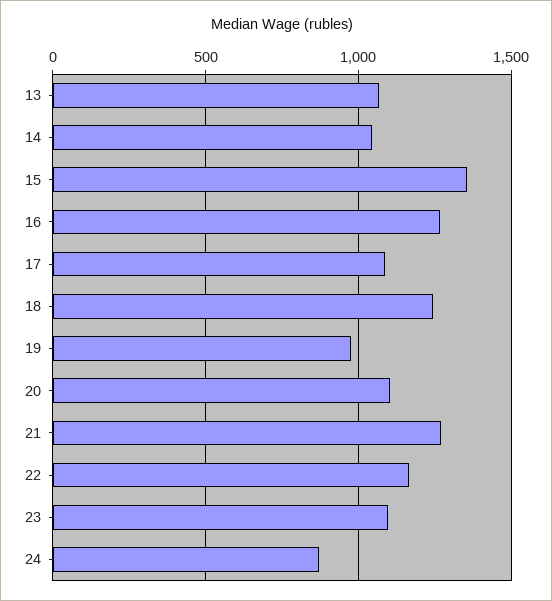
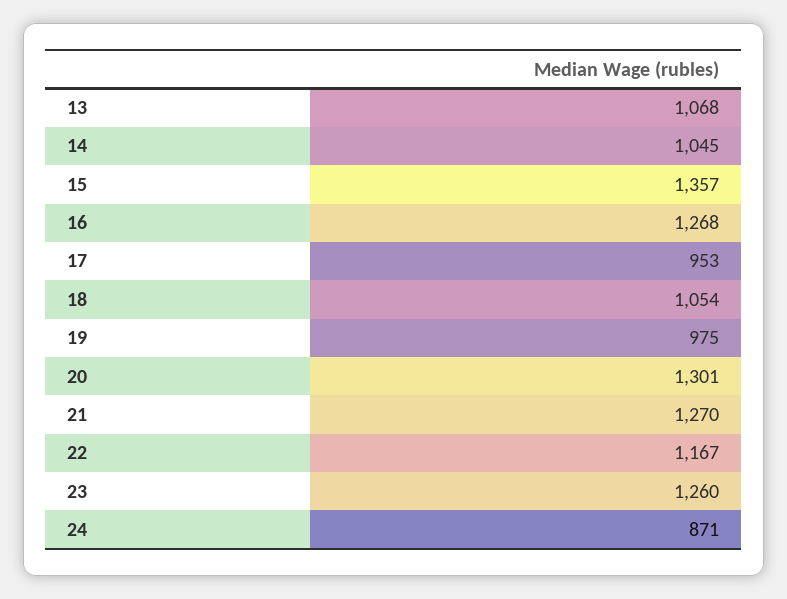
  {
    "13": 1068,
    "14": 1045,
    "15": 1357,
    "16": 1268,
-   "17": 1100,
+   "17": 953,
-   "18": 1250,
+   "18": 1054,
    "19": 975,
-   "20": 1100,
+   "20": 1301,
    "21": 1270,
    "22": 1167,
-   "23": 1100,
+   "23": 1260,
    "24": 871
  }

